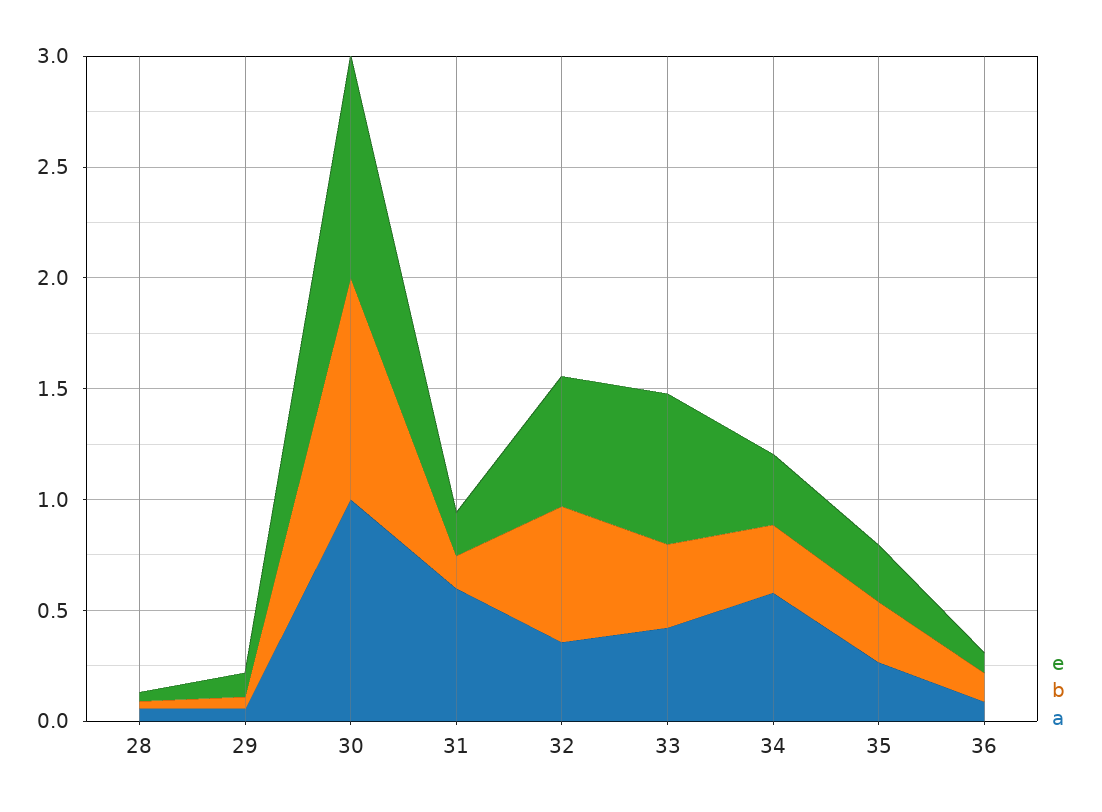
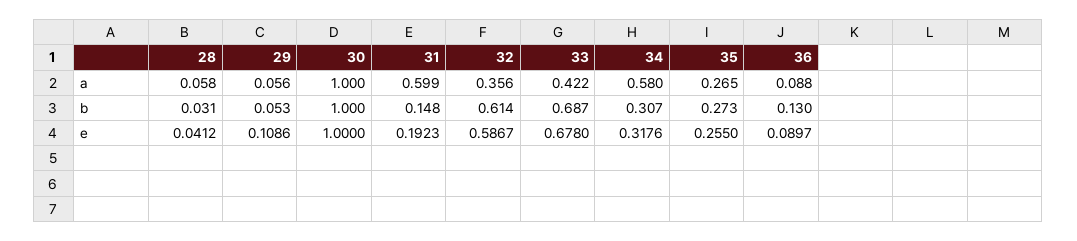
  {
    "e": {
      "28": 0.0412,
      "29": 0.1086,
      "30": 1,
      "31": 0.1923,
      "32": 0.5867,
      "33": 0.678,
      "34": 0.3176,
      "35": 0.255,
      "36": 0.0897
    },
    "b": {
      "28": 0.031,
      "29": 0.053,
      "30": 1,
      "31": 0.148,
      "32": 0.614,
-     "33": 0.4,
+     "33": 0.687,
      "34": 0.307,
      "35": 0.273,
      "36": 0.13
    },
    "a": {
      "28": 0.058,
      "29": 0.056,
      "30": 1,
      "31": 0.599,
      "32": 0.356,
      "33": 0.422,
      "34": 0.58,
      "35": 0.265,
      "36": 0.088
    }
  }

